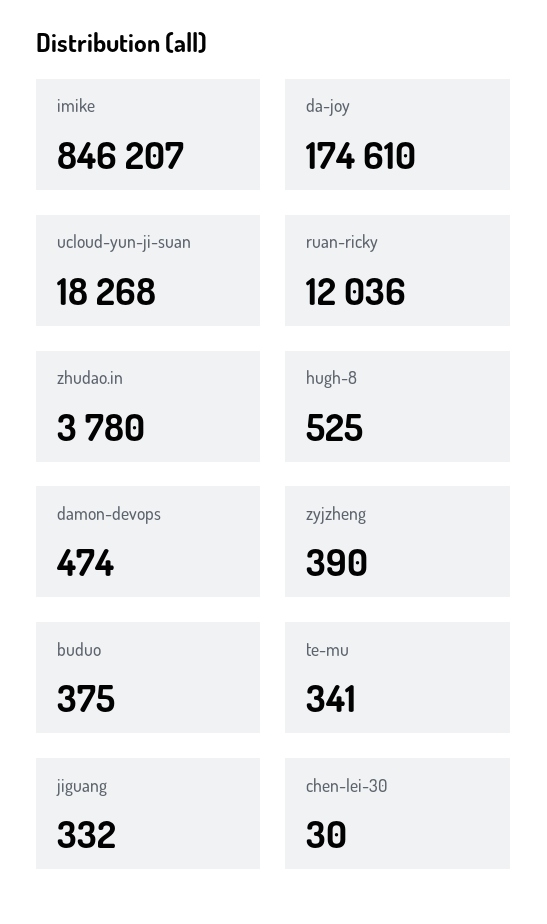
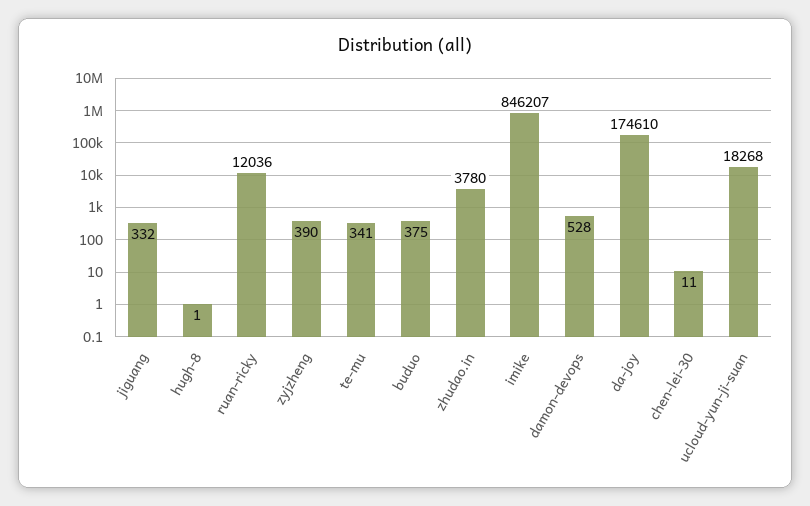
  {
    "imike": 846207,
    "da-joy": 174610,
    "ucloud-yun-ji-suan": 18268,
    "ruan-ricky": 12036,
    "zhudao.in": 3780,
-   "hugh-8": 525,
+   "hugh-8": 1,
-   "damon-devops": 474,
+   "damon-devops": 528,
    "zyjzheng": 390,
    "buduo": 375,
    "te-mu": 341,
    "jiguang": 332,
-   "chen-lei-30": 30
+   "chen-lei-30": 11
  }

